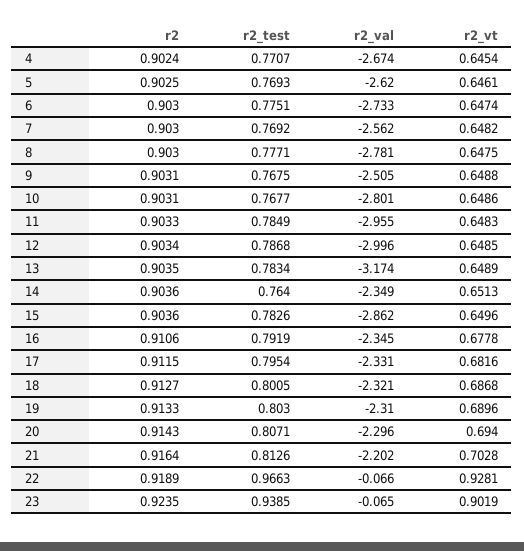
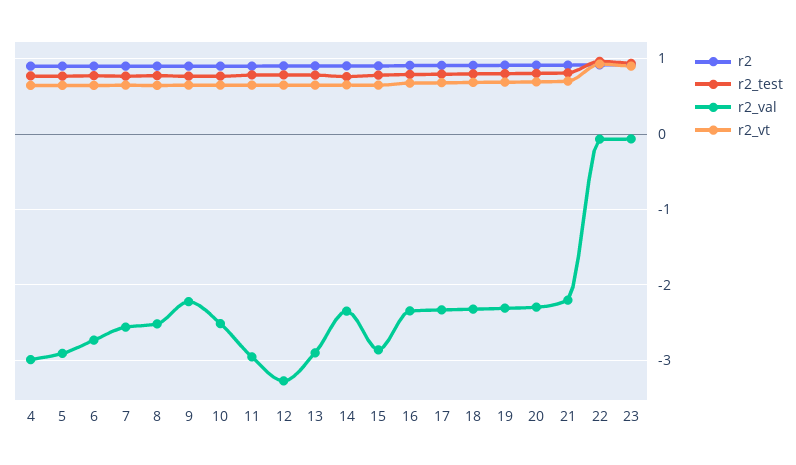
  {
    "r2": {
      "4": 0.9024,
      "5": 0.9025,
      "6": 0.903,
      "7": 0.903,
      "8": 0.903,
      "9": 0.9031,
      "10": 0.9031,
      "11": 0.9033,
      "12": 0.9034,
      "13": 0.9035,
      "14": 0.9036,
      "15": 0.9036,
      "16": 0.9106,
      "17": 0.9115,
      "18": 0.9127,
      "19": 0.9133,
      "20": 0.9143,
      "21": 0.9164,
      "22": 0.9189,
      "23": 0.9235
    },
    "r2_test": {
      "4": 0.7707,
      "5": 0.7693,
      "6": 0.7751,
      "7": 0.7692,
      "8": 0.7771,
      "9": 0.7675,
      "10": 0.7677,
      "11": 0.7849,
      "12": 0.7868,
      "13": 0.7834,
      "14": 0.764,
      "15": 0.7826,
      "16": 0.7919,
      "17": 0.7954,
      "18": 0.8005,
      "19": 0.803,
      "20": 0.8071,
      "21": 0.8126,
      "22": 0.9663,
      "23": 0.9385
    },
    "r2_val": {
-     "4": -2.674,
+     "4": -3,
-     "5": -2.62,
+     "5": -2.9,
      "6": -2.733,
      "7": -2.562,
-     "8": -2.781,
+     "8": -2.5,
-     "9": -2.505,
+     "9": -2.2,
-     "10": -2.801,
+     "10": -2.5,
      "11": -2.955,
-     "12": -2.996,
+     "12": -3.3,
-     "13": -3.174,
+     "13": -2.9,
      "14": -2.349,
      "15": -2.862,
      "16": -2.345,
      "17": -2.331,
      "18": -2.321,
      "19": -2.31,
      "20": -2.296,
      "21": -2.202,
      "22": -0.066,
      "23": -0.065
    },
    "r2_vt": {
      "4": 0.6454,
      "5": 0.6461,
      "6": 0.6474,
      "7": 0.6482,
      "8": 0.6475,
      "9": 0.6488,
      "10": 0.6486,
      "11": 0.6483,
      "12": 0.6485,
      "13": 0.6489,
      "14": 0.6513,
      "15": 0.6496,
      "16": 0.6778,
      "17": 0.6816,
      "18": 0.6868,
      "19": 0.6896,
      "20": 0.694,
      "21": 0.7028,
      "22": 0.9281,
      "23": 0.9019
    }
  }

